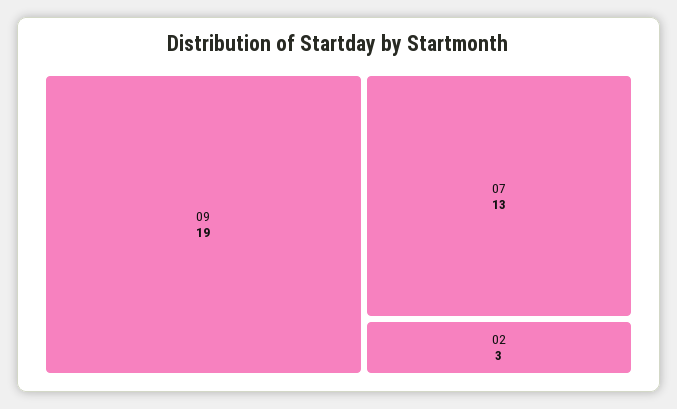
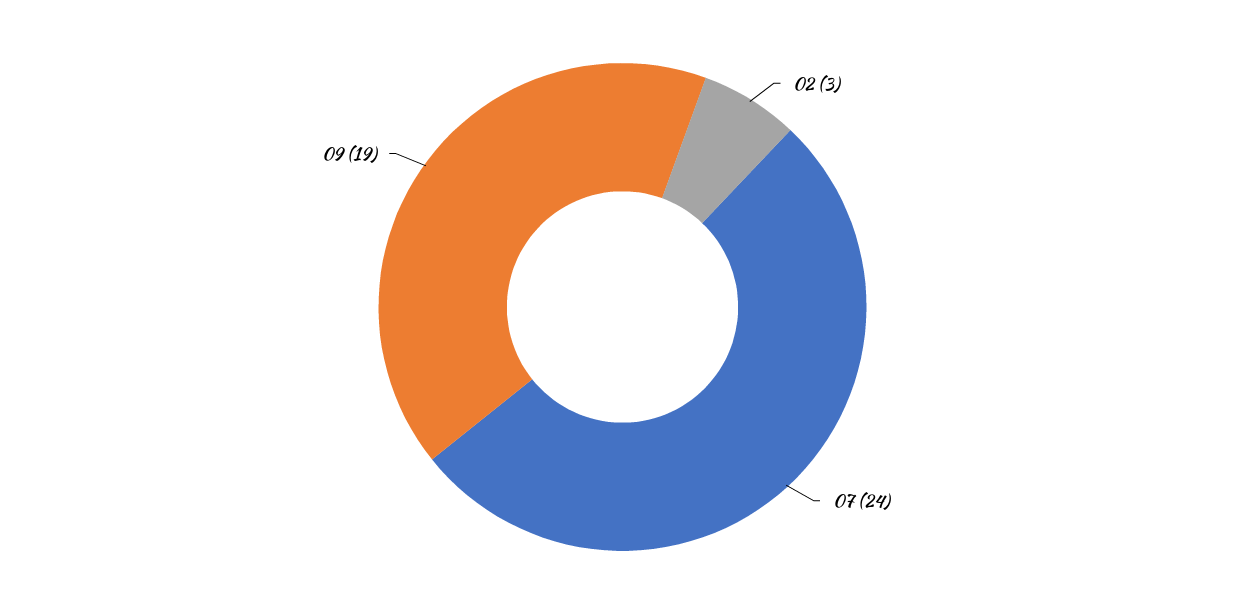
  {
    "09": 19,
-   "07": 13,
+   "07": 24,
    "02": 3
  }

